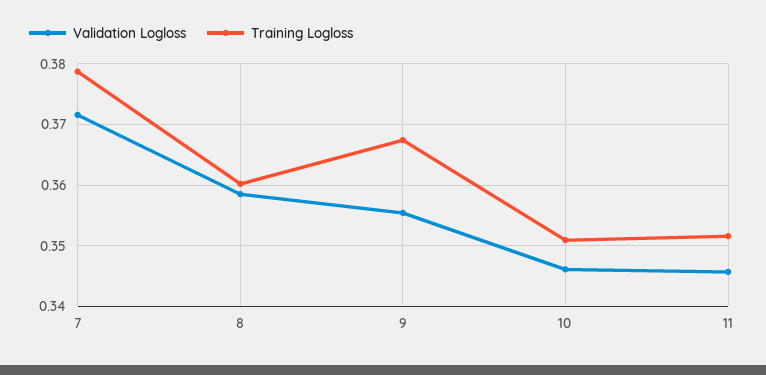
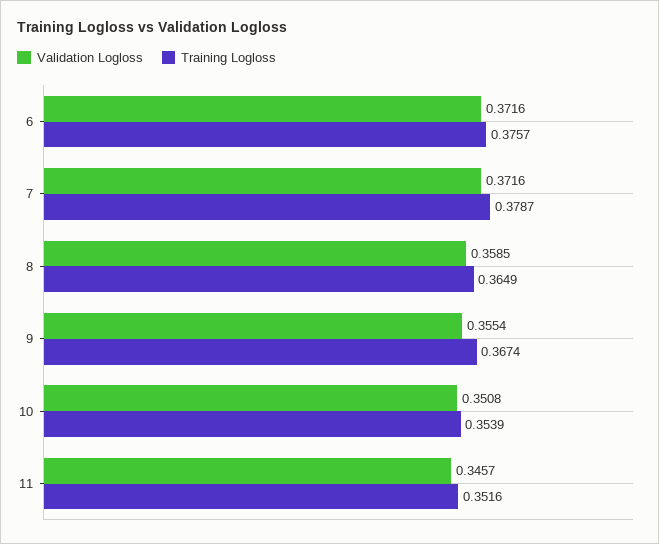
  {
    "Validation Logloss": {
      "7": 0.3716,
      "8": 0.3585,
      "9": 0.3554,
-     "10": 0.346,
+     "10": 0.3508,
-     "11": 0.3457
+     "11": 0.3457,
+     "6": 0.3716
    },
    "Training Logloss": {
      "7": 0.3787,
-     "8": 0.36,
+     "8": 0.3649,
      "9": 0.3674,
-     "10": 0.351,
+     "10": 0.3539,
-     "11": 0.3516
+     "11": 0.3516,
+     "6": 0.3757
    }
  }

